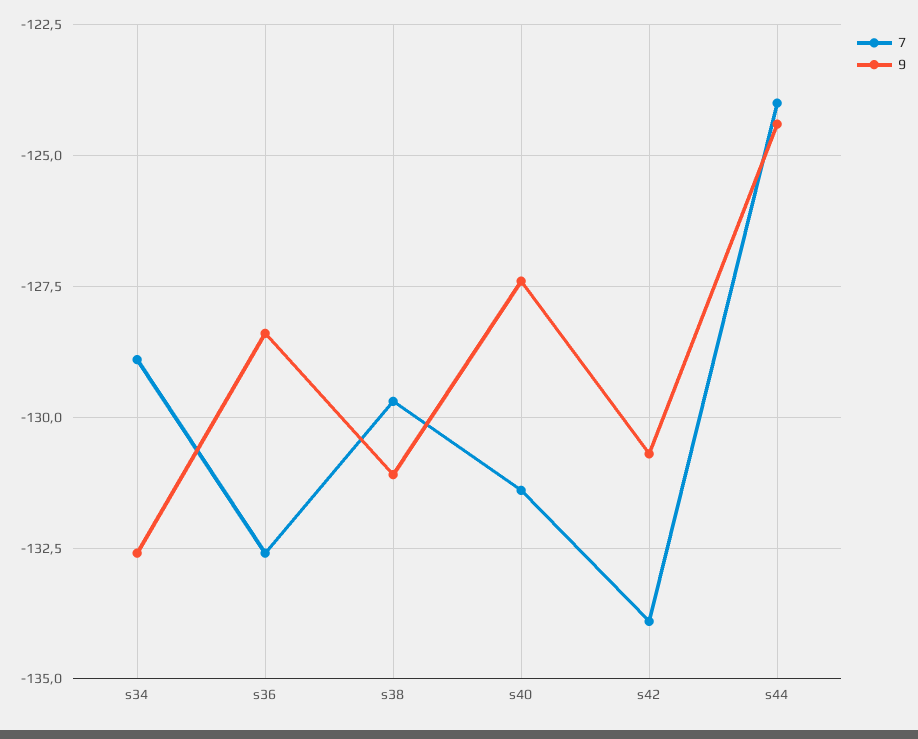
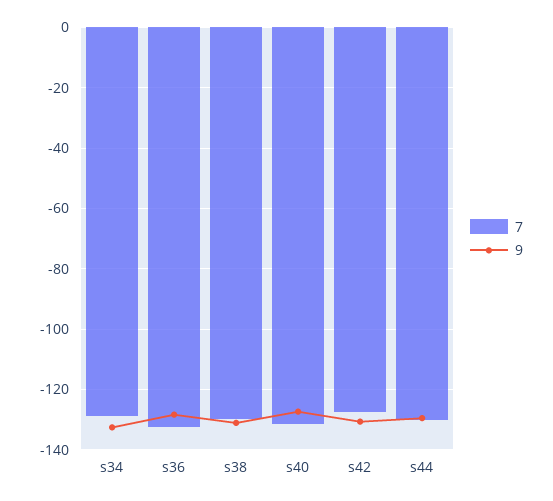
  {
    "7": {
      "s34": -129,
      "s36": -132.5,
      "s38": -129.5,
      "s40": -131.5,
-     "s42": -134,
+     "s42": -128,
-     "s44": -124
+     "s44": -130
    },
    "9": {
      "s34": -132.5,
      "s36": -128.5,
      "s38": -131,
      "s40": -127.5,
      "s42": -130.5,
-     "s44": -124.5
+     "s44": -130
    }
  }

